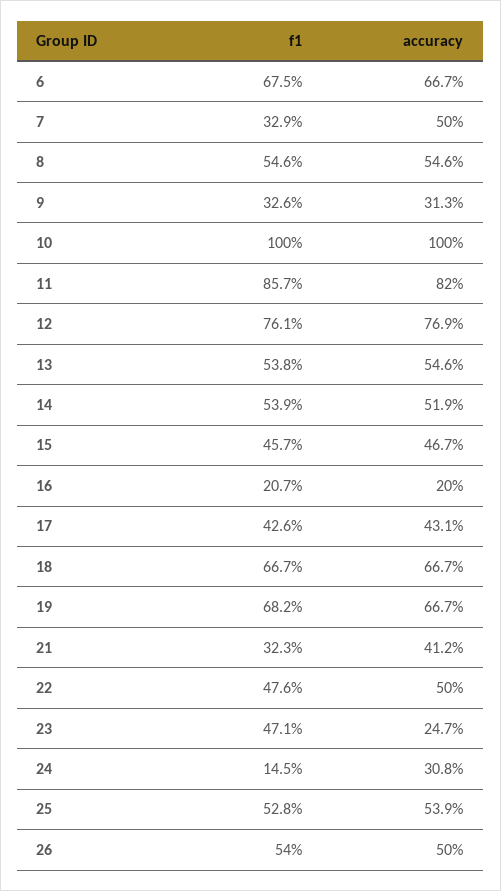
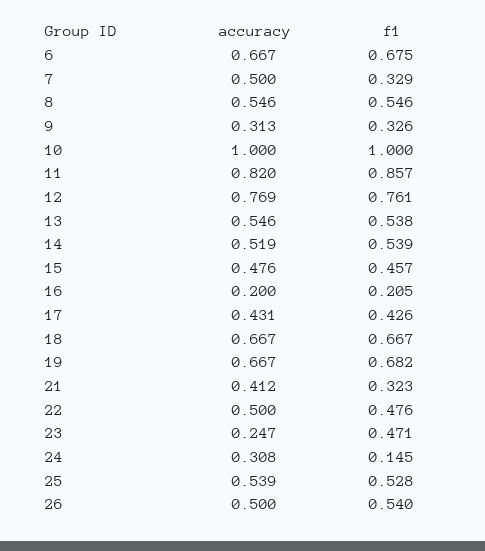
  {
    "f1": {
      "6": 0.675,
      "7": 0.329,
      "8": 0.546,
      "9": 0.326,
      "10": 1,
      "11": 0.857,
      "12": 0.761,
      "13": 0.538,
      "14": 0.539,
      "15": 0.457,
-     "16": 0.207,
+     "16": 0.205,
      "17": 0.426,
      "18": 0.667,
      "19": 0.682,
      "21": 0.323,
      "22": 0.476,
      "23": 0.471,
      "24": 0.145,
      "25": 0.528,
      "26": 0.54
    },
    "accuracy": {
      "6": 0.667,
      "7": 0.5,
      "8": 0.546,
      "9": 0.313,
      "10": 1,
      "11": 0.82,
      "12": 0.769,
      "13": 0.546,
      "14": 0.519,
-     "15": 0.467,
+     "15": 0.476,
      "16": 0.2,
      "17": 0.431,
      "18": 0.667,
      "19": 0.667,
      "21": 0.412,
      "22": 0.5,
      "23": 0.247,
      "24": 0.308,
      "25": 0.539,
      "26": 0.5
    }
  }

